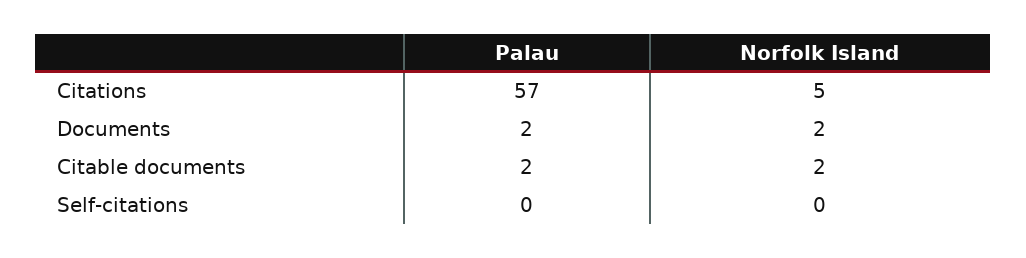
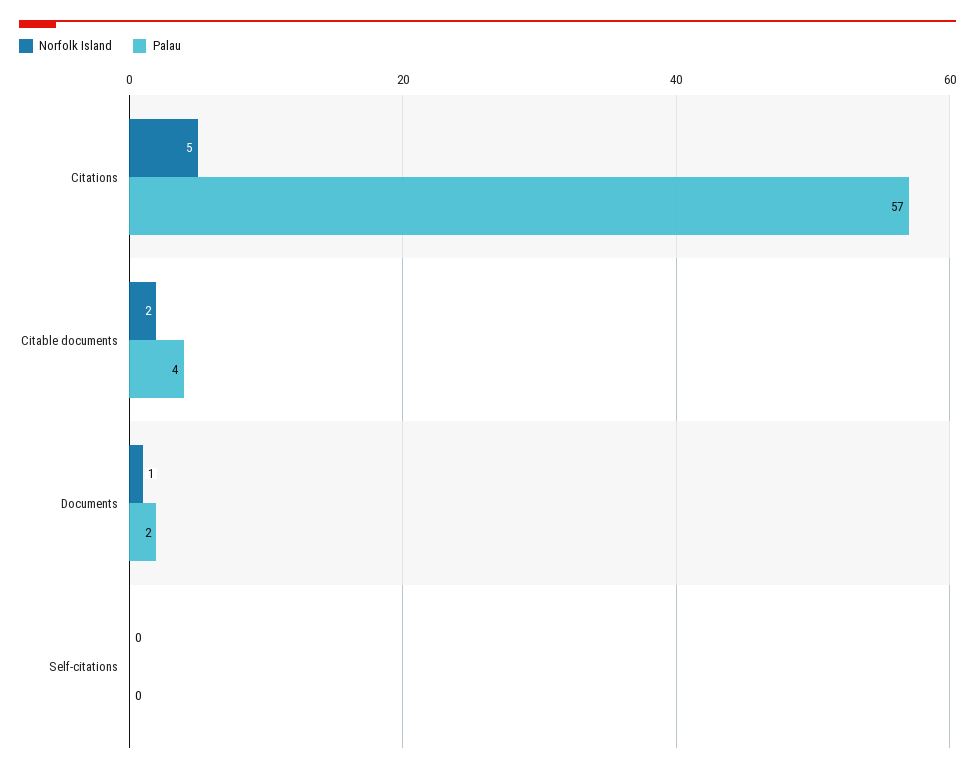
  {
    "Palau": {
      "Citations": 57,
      "Documents": 2,
-     "Citable documents": 2,
+     "Citable documents": 4,
      "Self-citations": 0
    },
    "Norfolk Island": {
      "Citations": 5,
-     "Documents": 2,
+     "Documents": 1,
      "Citable documents": 2,
      "Self-citations": 0
    }
  }

